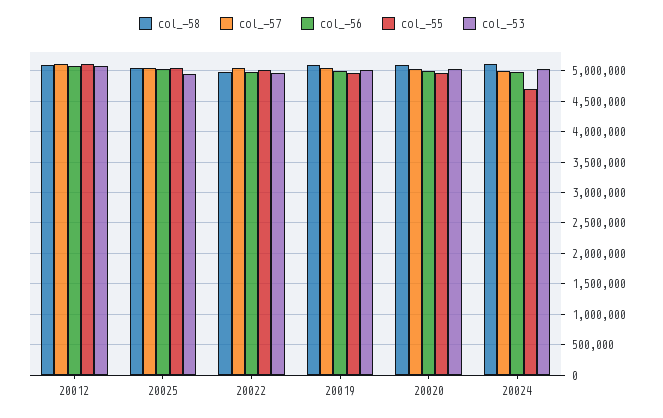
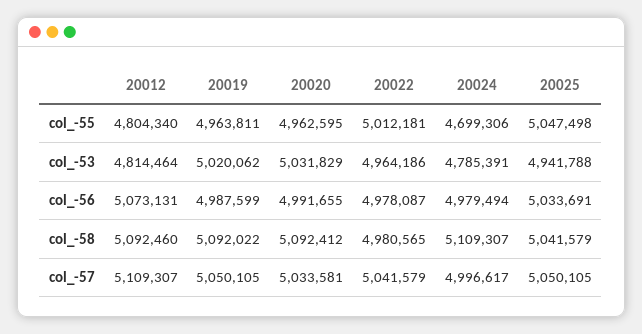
  {
    "col_-58": {
      "20012": 5092460,
      "20025": 5041579,
      "20022": 4980565,
      "20019": 5092022,
      "20020": 5092412,
      "20024": 5109307
    },
    "col_-57": {
      "20012": 5109307,
      "20025": 5050105,
      "20022": 5041579,
      "20019": 5050105,
      "20020": 5033581,
      "20024": 4996617
    },
    "col_-56": {
      "20012": 5073131,
      "20025": 5033691,
      "20022": 4978087,
      "20019": 4987599,
      "20020": 4991655,
      "20024": 4979494
    },
    "col_-55": {
-     "20012": 5100000,
+     "20012": 4804340,
      "20025": 5047498,
      "20022": 5012181,
      "20019": 4963811,
      "20020": 4962595,
      "20024": 4699306
    },
    "col_-53": {
-     "20012": 5100000,
+     "20012": 4814464,
      "20025": 4941788,
      "20022": 4964186,
      "20019": 5020062,
      "20020": 5031829,
-     "20024": 5000000
+     "20024": 4785391
    }
  }

